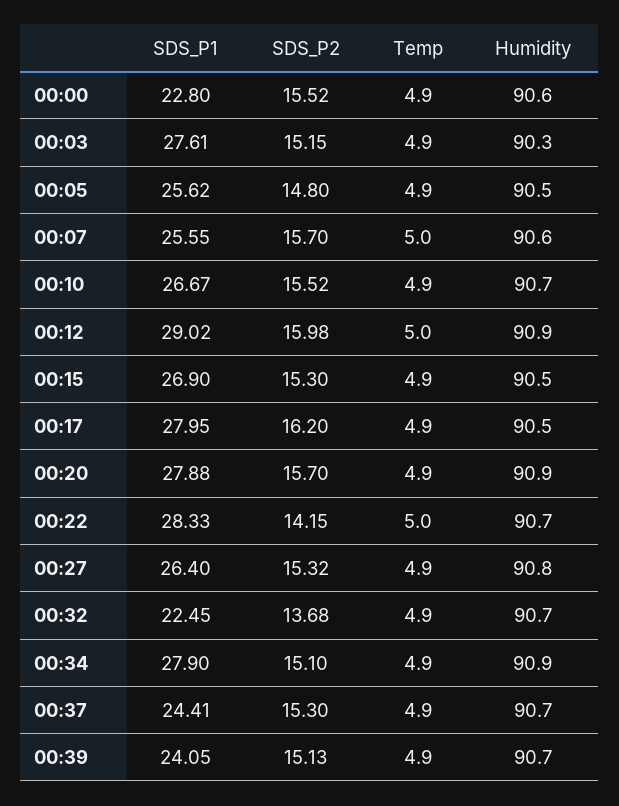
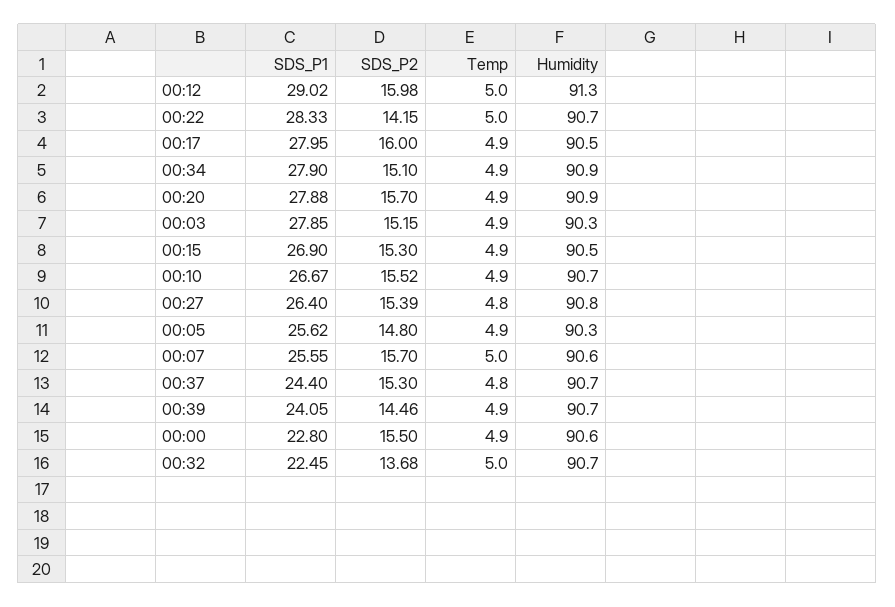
  {
    "SDS_P1": {
      "00:00": 22.8,
-     "00:03": 27.61,
+     "00:03": 27.85,
      "00:05": 25.62,
      "00:07": 25.55,
      "00:10": 26.67,
      "00:12": 29.02,
      "00:15": 26.9,
      "00:17": 27.95,
      "00:20": 27.88,
      "00:22": 28.33,
      "00:27": 26.4,
      "00:32": 22.45,
      "00:34": 27.9,
-     "00:37": 24.41,
+     "00:37": 24.4,
      "00:39": 24.05
    },
    "SDS_P2": {
-     "00:00": 15.52,
+     "00:00": 15.5,
      "00:03": 15.15,
      "00:05": 14.8,
      "00:07": 15.7,
      "00:10": 15.52,
      "00:12": 15.98,
      "00:15": 15.3,
-     "00:17": 16.2,
+     "00:17": 16,
      "00:20": 15.7,
      "00:22": 14.15,
-     "00:27": 15.32,
+     "00:27": 15.39,
      "00:32": 13.68,
      "00:34": 15.1,
      "00:37": 15.3,
-     "00:39": 15.13
+     "00:39": 14.46
    },
    "Temp": {
      "00:00": 4.9,
      "00:03": 4.9,
      "00:05": 4.9,
      "00:07": 5,
      "00:10": 4.9,
      "00:12": 5,
      "00:15": 4.9,
      "00:17": 4.9,
      "00:20": 4.9,
      "00:22": 5,
-     "00:27": 4.9,
+     "00:27": 4.8,
-     "00:32": 4.9,
+     "00:32": 5,
      "00:34": 4.9,
-     "00:37": 4.9,
+     "00:37": 4.8,
      "00:39": 4.9
    },
    "Humidity": {
      "00:00": 90.6,
      "00:03": 90.3,
-     "00:05": 90.5,
+     "00:05": 90.3,
      "00:07": 90.6,
      "00:10": 90.7,
-     "00:12": 90.9,
+     "00:12": 91.3,
      "00:15": 90.5,
      "00:17": 90.5,
      "00:20": 90.9,
      "00:22": 90.7,
      "00:27": 90.8,
      "00:32": 90.7,
      "00:34": 90.9,
      "00:37": 90.7,
      "00:39": 90.7
    }
  }

